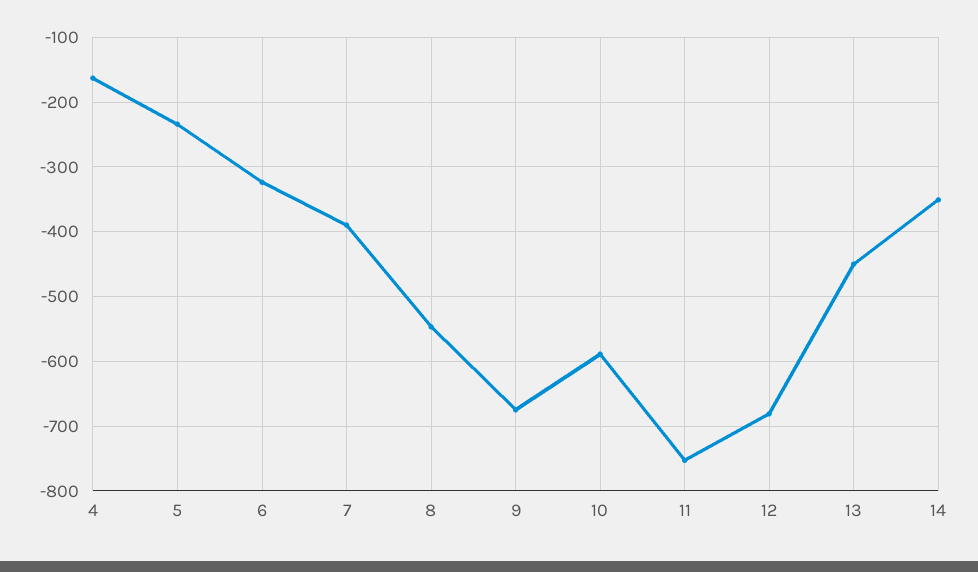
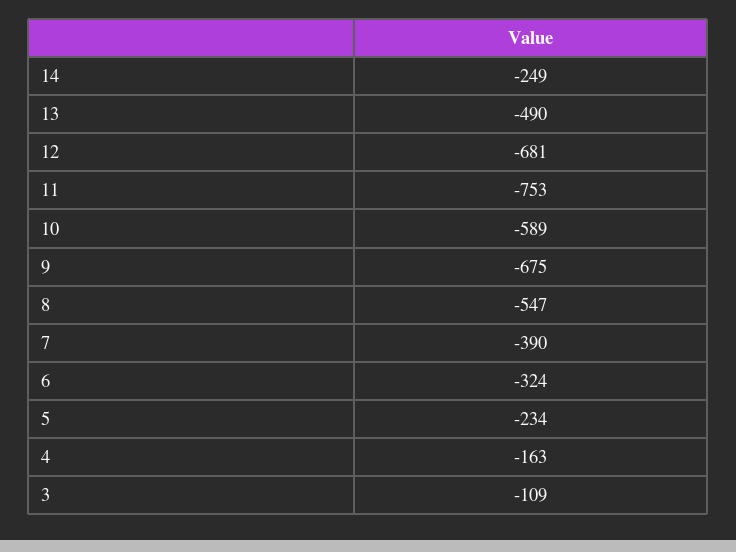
  {
    "4": -163,
    "5": -234,
    "6": -324,
    "7": -390,
    "8": -547,
    "9": -675,
    "10": -589,
    "11": -753,
    "12": -681,
-   "13": -450,
+   "13": -490,
-   "14": -350
+   "14": -249,
+   "3": -109
  }

